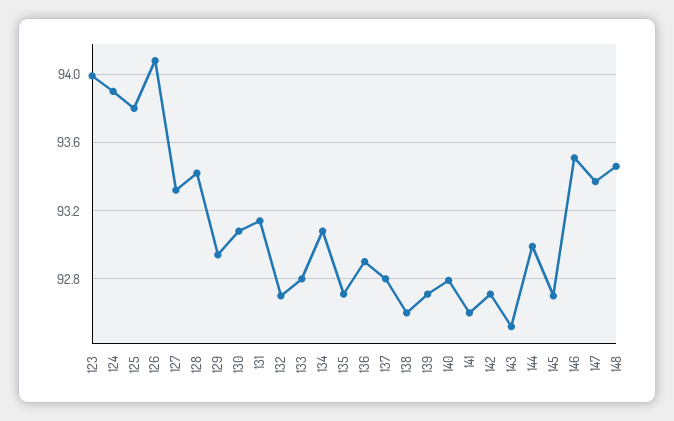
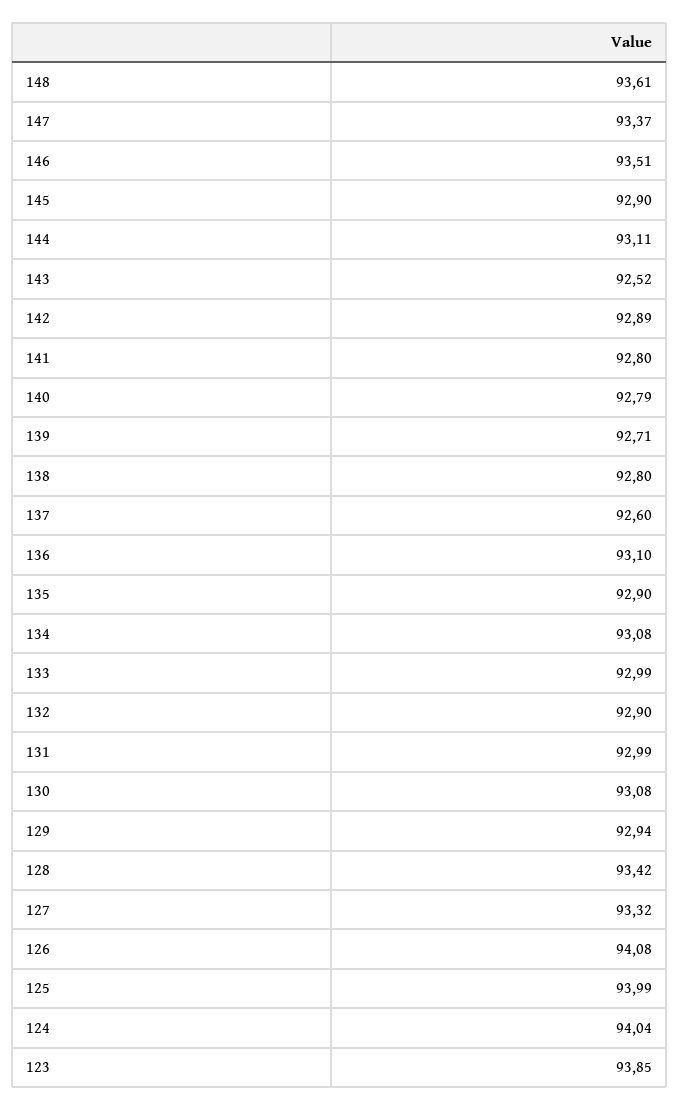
  {
-   "123": 94,
+   "123": 93.85,
-   "124": 93.9,
+   "124": 94.04,
-   "125": 93.8,
+   "125": 93.99,
    "126": 94.08,
    "127": 93.32,
    "128": 93.42,
    "129": 92.94,
    "130": 93.08,
-   "131": 93.15,
+   "131": 92.99,
-   "132": 92.7,
+   "132": 92.9,
-   "133": 92.8,
+   "133": 92.99,
    "134": 93.08,
-   "135": 92.7,
+   "135": 92.9,
-   "136": 92.9,
+   "136": 93.1,
-   "137": 92.8,
+   "137": 92.6,
-   "138": 92.6,
+   "138": 92.8,
    "139": 92.71,
    "140": 92.79,
-   "141": 92.6,
+   "141": 92.8,
-   "142": 92.7,
+   "142": 92.89,
    "143": 92.52,
-   "144": 93,
+   "144": 93.11,
-   "145": 92.7,
+   "145": 92.9,
    "146": 93.51,
    "147": 93.37,
-   "148": 93.45
+   "148": 93.61
  }

